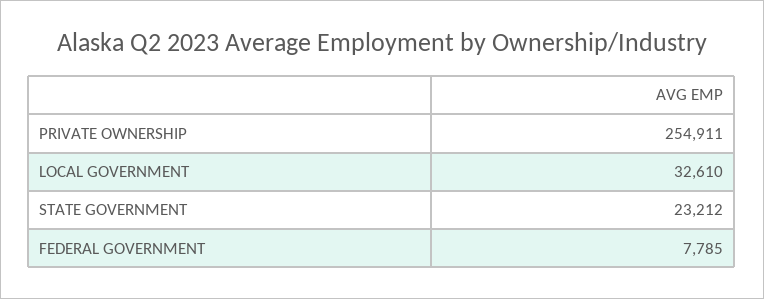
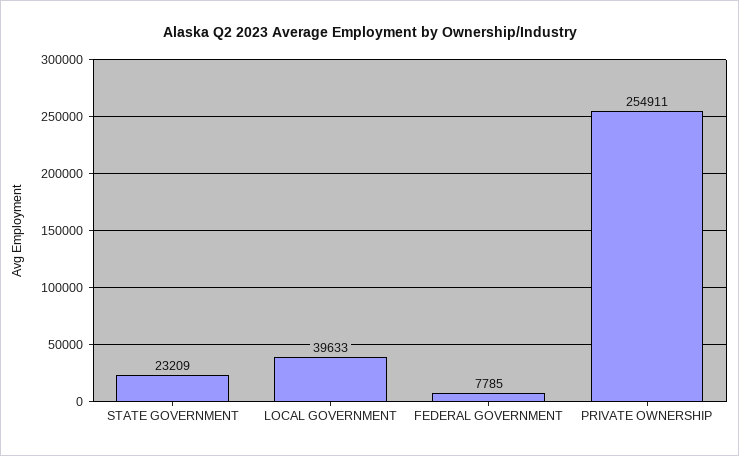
  {
    "PRIVATE OWNERSHIP": 254911,
-   "LOCAL GOVERNMENT": 32610,
+   "LOCAL GOVERNMENT": 39633,
-   "STATE GOVERNMENT": 23212,
+   "STATE GOVERNMENT": 23209,
    "FEDERAL GOVERNMENT": 7785
  }

